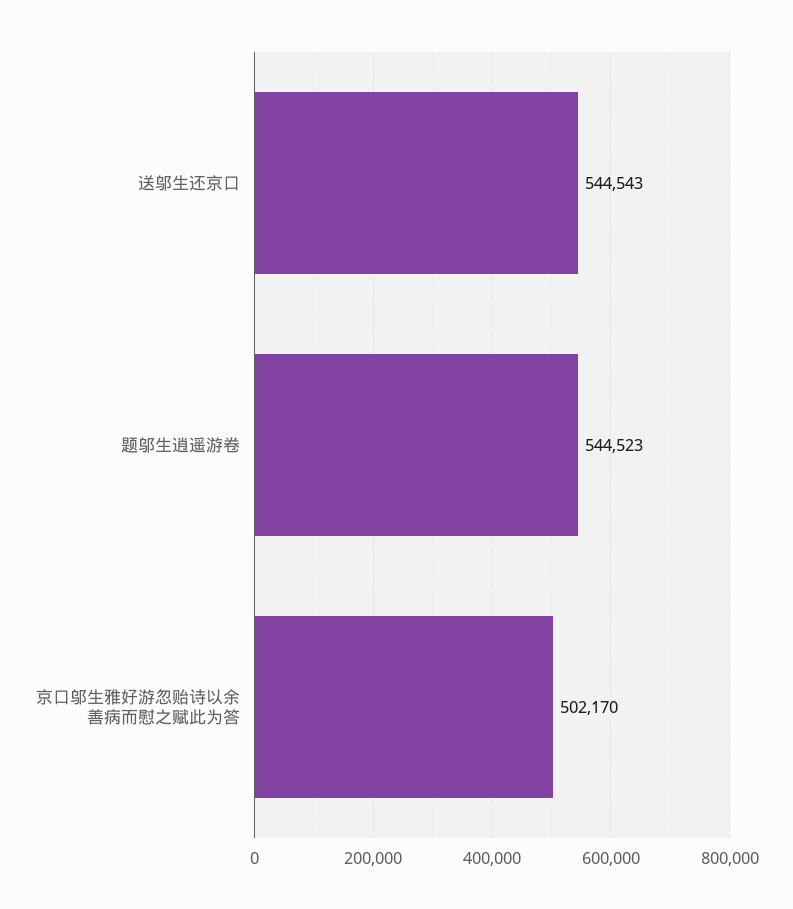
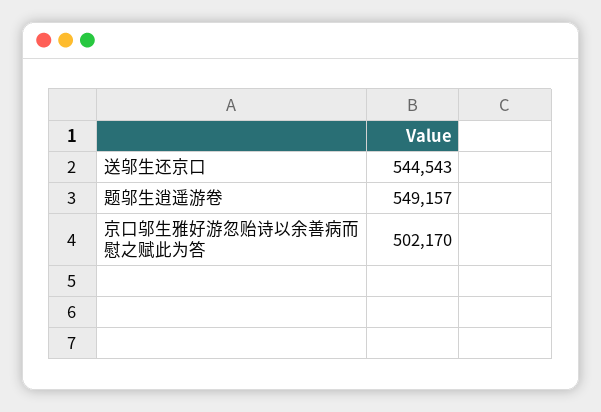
  {
    "送邬生还京口": 544543,
-   "题邬生逍遥游卷": 544523,
+   "题邬生逍遥游卷": 549157,
    "京口邬生雅好游忽贻诗以余善病而慰之赋此为答": 502170
  }

